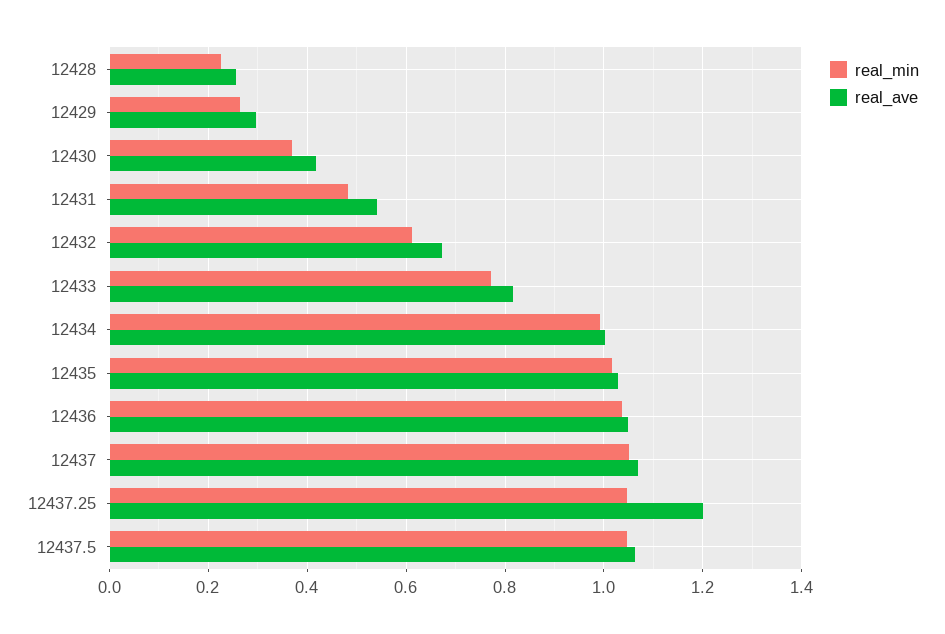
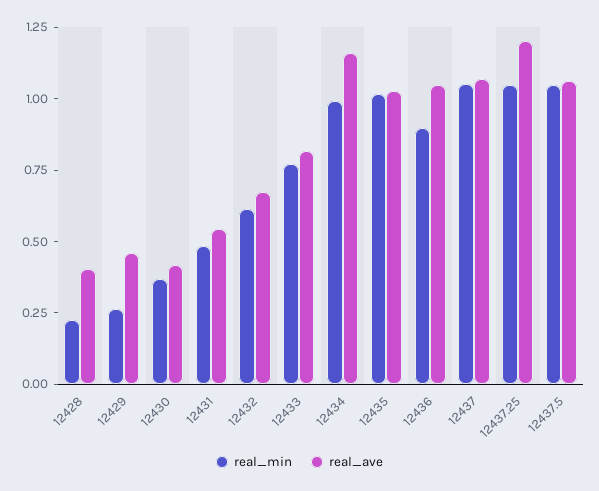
  {
    "real_min": {
      "12428": 0.22,
      "12429": 0.26,
      "12430": 0.38,
      "12431": 0.48,
      "12432": 0.62,
      "12433": 0.78,
      "12434": 1,
      "12435": 1.02,
-     "12436": 1.04,
+     "12436": 0.9,
      "12437": 1.06,
      "12437.25": 1.04,
      "12437.5": 1.04
    },
    "real_ave": {
-     "12428": 0.26,
+     "12428": 0.4,
-     "12429": 0.3,
+     "12429": 0.45,
      "12430": 0.42,
      "12431": 0.54,
      "12432": 0.68,
      "12433": 0.82,
-     "12434": 1,
+     "12434": 1.15,
      "12435": 1.02,
      "12436": 1.04,
      "12437": 1.06,
      "12437.25": 1.2,
      "12437.5": 1.06
    }
  }

